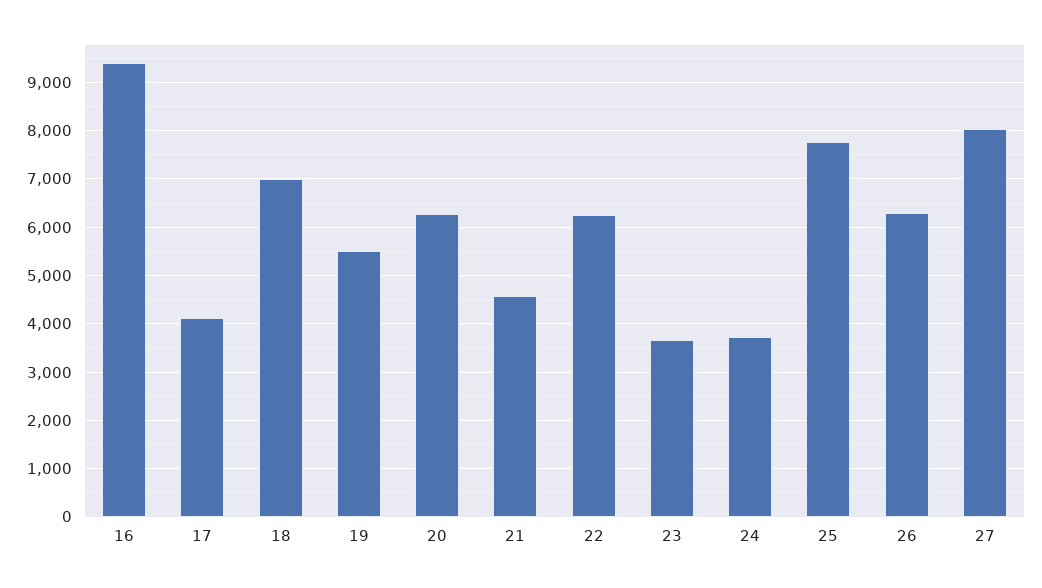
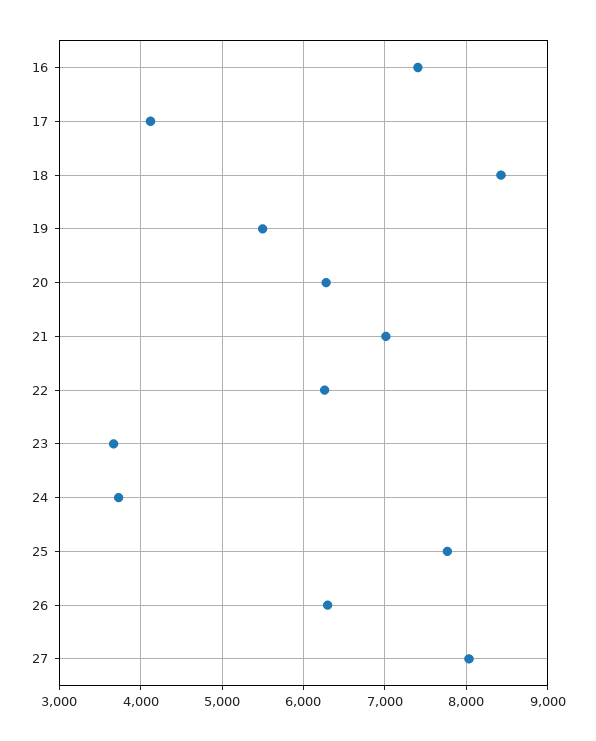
  {
-   "16": 9400,
+   "16": 7400,
    "17": 4100,
-   "18": 7000,
+   "18": 8400,
    "19": 5500,
    "20": 6300,
-   "21": 4600,
+   "21": 7000,
    "22": 6300,
    "23": 3700,
    "24": 3700,
    "25": 7800,
    "26": 6300,
    "27": 8000
  }

